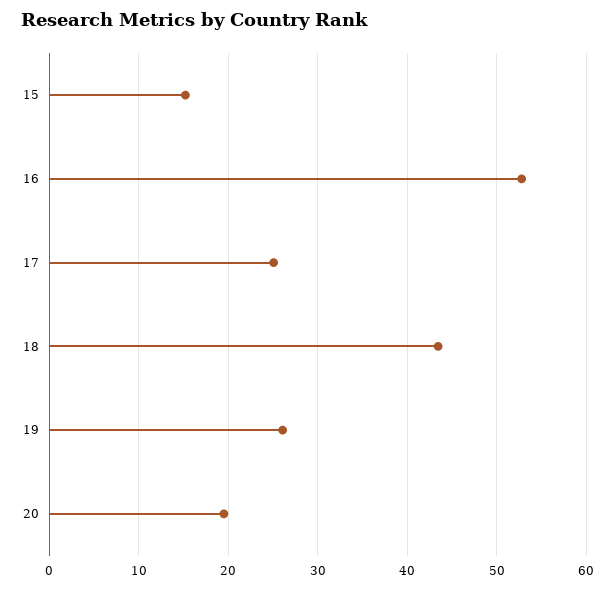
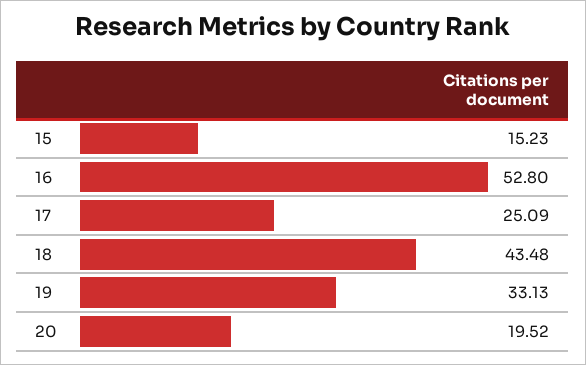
  {
    "15": 15.23,
    "16": 52.8,
    "17": 25.09,
    "18": 43.48,
-   "19": 26,
+   "19": 33.13,
    "20": 19.52
  }

